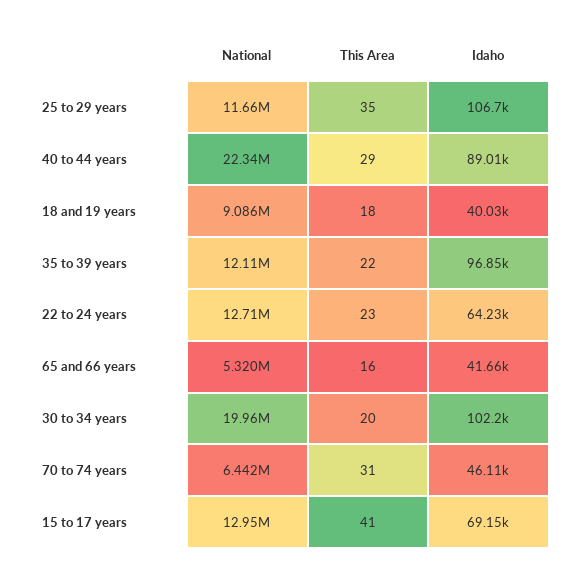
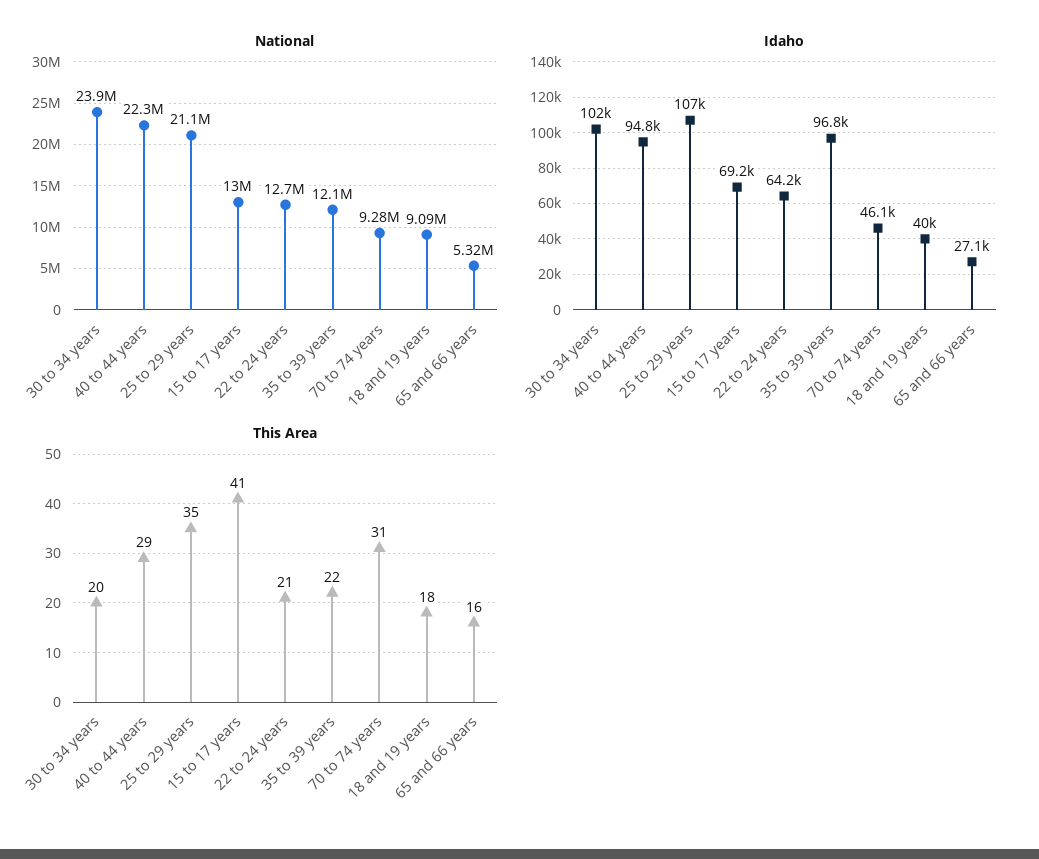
  {
    "National": {
-     "25 to 29 years": 11660000,
+     "25 to 29 years": 21100000,
      "40 to 44 years": 22340000,
      "18 and 19 years": 9086000,
      "35 to 39 years": 12110000,
      "22 to 24 years": 12710000,
      "65 and 66 years": 5320000,
-     "30 to 34 years": 19960000,
+     "30 to 34 years": 23900000,
-     "70 to 74 years": 6442000,
+     "70 to 74 years": 9280000,
      "15 to 17 years": 12950000
    },
    "This Area": {
      "25 to 29 years": 35,
      "40 to 44 years": 29,
      "18 and 19 years": 18,
      "35 to 39 years": 22,
-     "22 to 24 years": 23,
+     "22 to 24 years": 21,
      "65 and 66 years": 16,
      "30 to 34 years": 20,
      "70 to 74 years": 31,
      "15 to 17 years": 41
    },
    "Idaho": {
      "25 to 29 years": 106700,
-     "40 to 44 years": 89010,
+     "40 to 44 years": 94800,
      "18 and 19 years": 40030,
      "35 to 39 years": 96850,
      "22 to 24 years": 64230,
-     "65 and 66 years": 41660,
+     "65 and 66 years": 27100,
      "30 to 34 years": 102200,
      "70 to 74 years": 46110,
      "15 to 17 years": 69150
    }
  }

